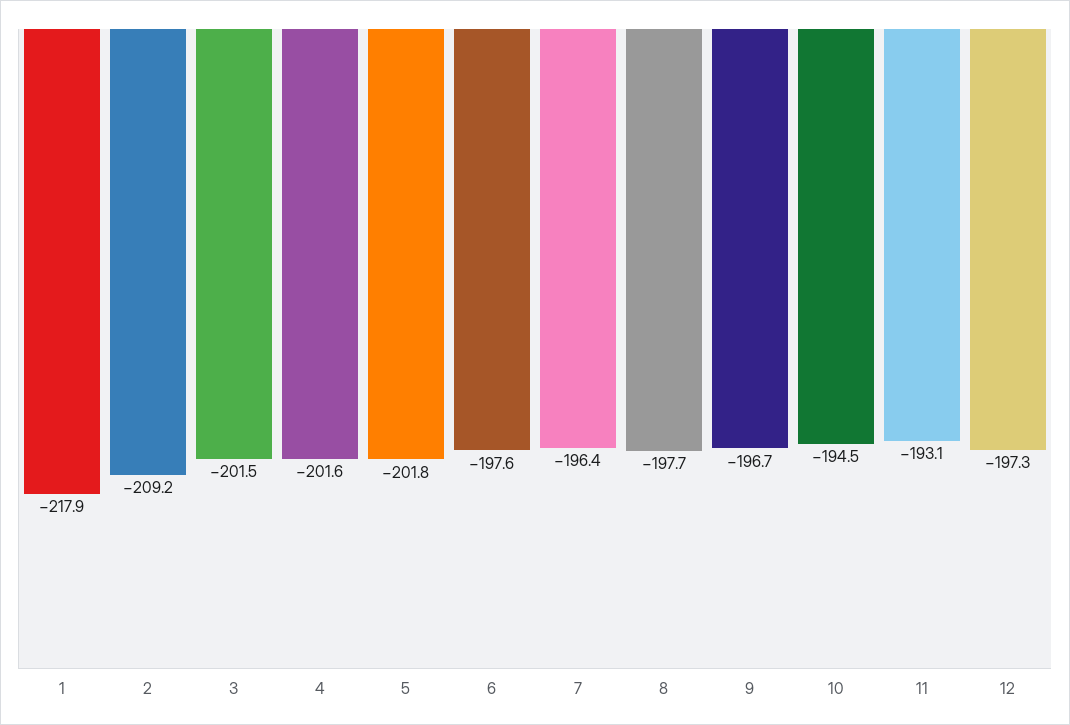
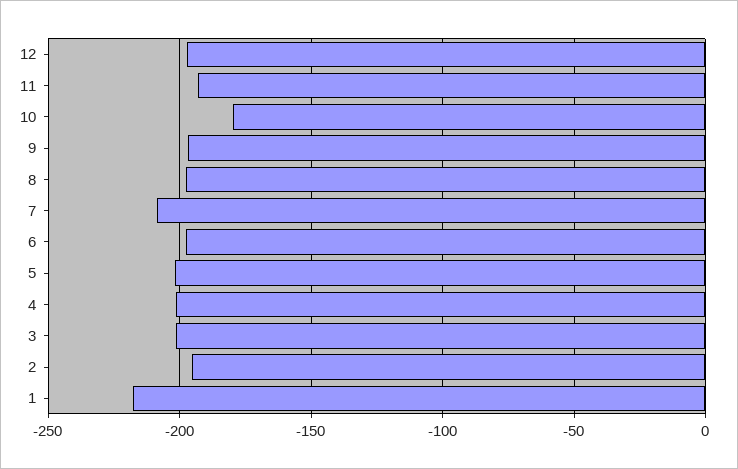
  {
    "1": -217.9,
-   "2": -209.2,
+   "2": -195,
    "3": -201.5,
    "4": -201.6,
    "5": -201.8,
    "6": -197.6,
-   "7": -196.4,
+   "7": -210,
    "8": -197.7,
    "9": -196.7,
-   "10": -194.5,
+   "10": -180,
    "11": -193.1,
    "12": -197.3
  }

